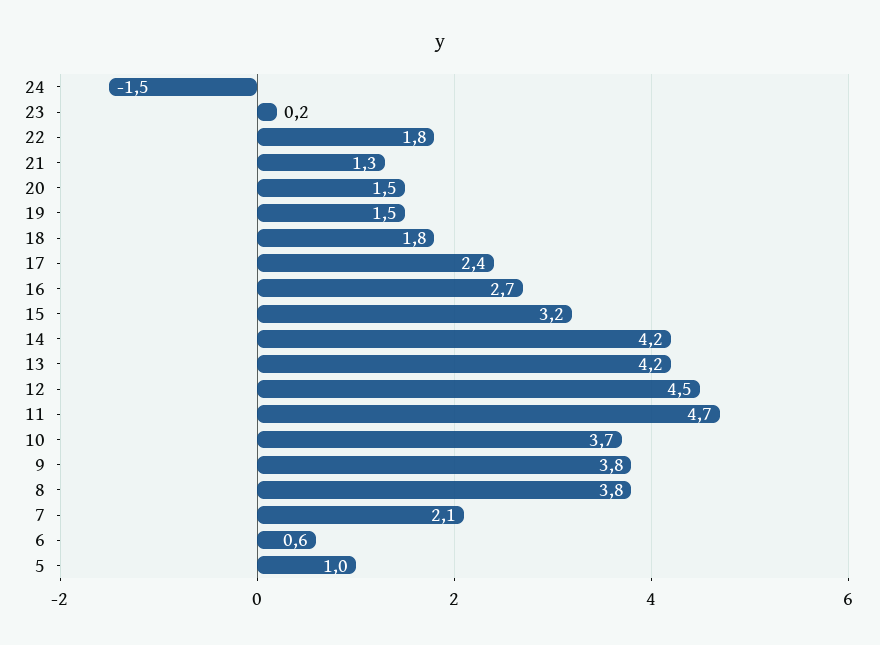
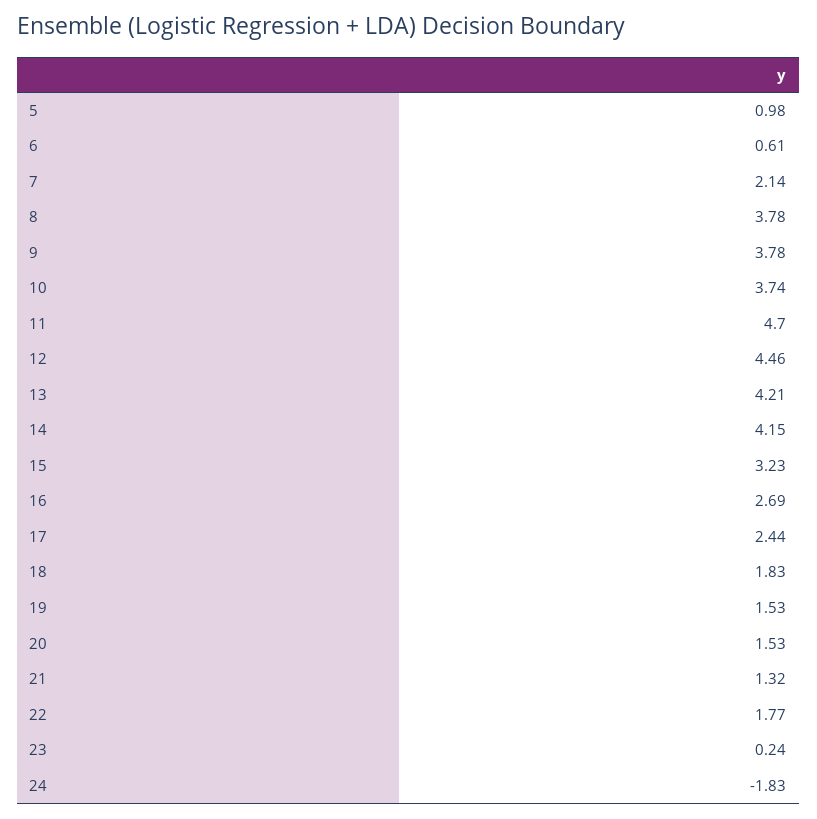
  {
-   "24": -1.5,
+   "24": -1.83,
    "23": 0.24,
    "22": 1.77,
    "21": 1.32,
    "20": 1.53,
    "19": 1.53,
    "18": 1.83,
    "17": 2.44,
    "16": 2.69,
    "15": 3.23,
    "14": 4.15,
    "13": 4.21,
    "12": 4.46,
    "11": 4.7,
    "10": 3.74,
    "9": 3.78,
    "8": 3.78,
    "7": 2.14,
    "6": 0.61,
    "5": 0.98
  }

